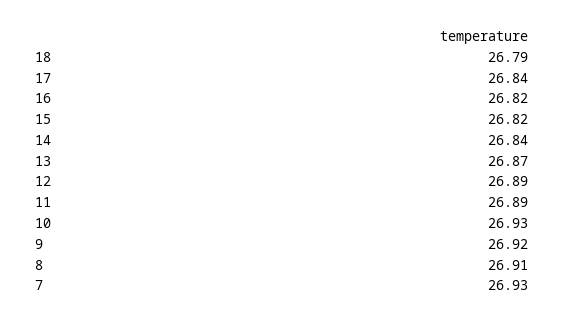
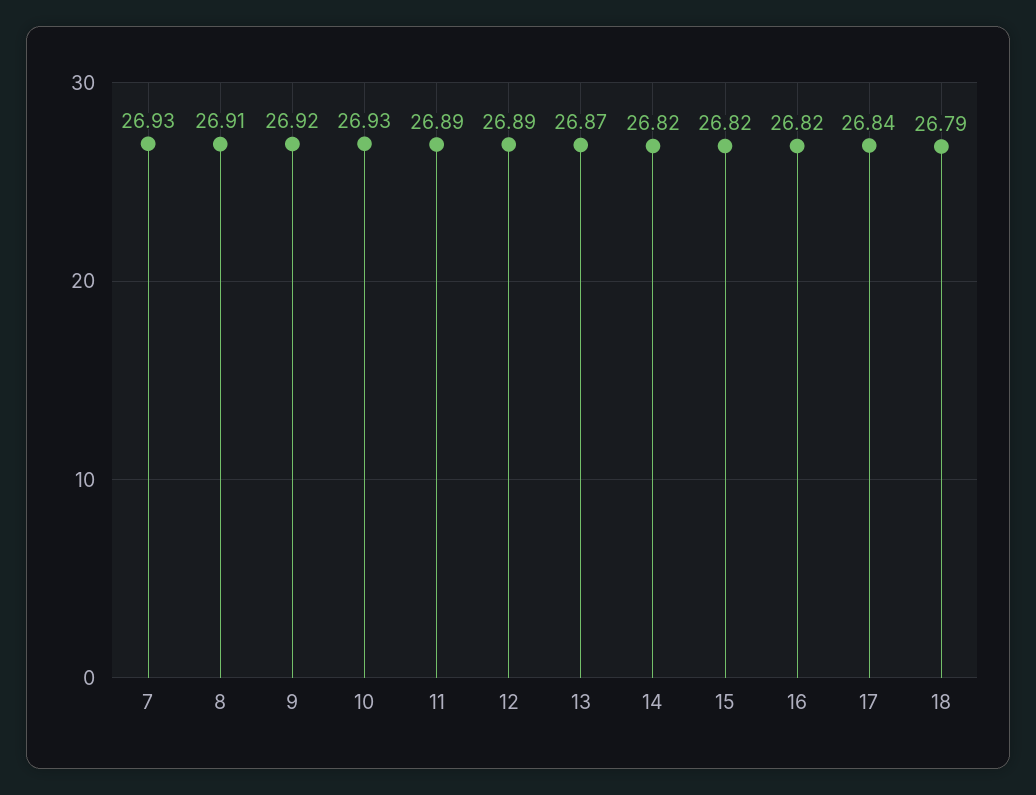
  {
    "18": 26.79,
    "17": 26.84,
    "16": 26.82,
    "15": 26.82,
-   "14": 26.84,
+   "14": 26.82,
    "13": 26.87,
    "12": 26.89,
    "11": 26.89,
    "10": 26.93,
    "9": 26.92,
    "8": 26.91,
    "7": 26.93
  }

